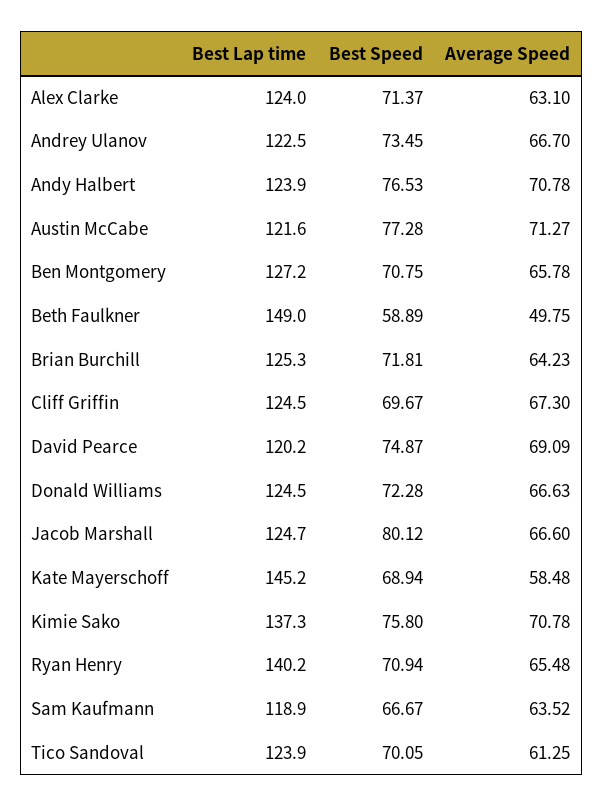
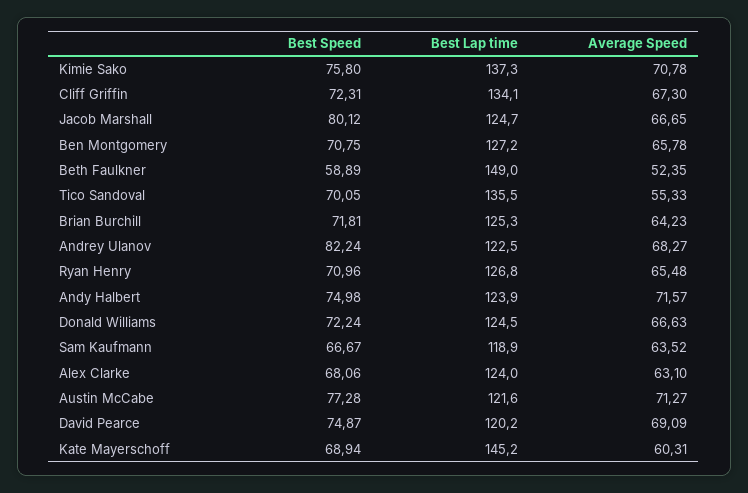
  {
    "Best Lap time": {
      "Alex Clarke": 124,
      "Andrey Ulanov": 122.5,
      "Andy Halbert": 123.9,
      "Austin McCabe": 121.6,
      "Ben Montgomery": 127.2,
      "Beth Faulkner": 149,
      "Brian Burchill": 125.3,
-     "Cliff Griffin": 124.5,
+     "Cliff Griffin": 134.1,
      "David Pearce": 120.2,
      "Donald Williams": 124.5,
      "Jacob Marshall": 124.7,
      "Kate Mayerschoff": 145.2,
      "Kimie Sako": 137.3,
-     "Ryan Henry": 140.2,
+     "Ryan Henry": 126.8,
      "Sam Kaufmann": 118.9,
-     "Tico Sandoval": 123.9
+     "Tico Sandoval": 135.5
    },
    "Best Speed": {
-     "Alex Clarke": 71.37,
+     "Alex Clarke": 68.06,
-     "Andrey Ulanov": 73.45,
+     "Andrey Ulanov": 82.24,
-     "Andy Halbert": 76.53,
+     "Andy Halbert": 74.98,
      "Austin McCabe": 77.28,
      "Ben Montgomery": 70.75,
      "Beth Faulkner": 58.89,
      "Brian Burchill": 71.81,
-     "Cliff Griffin": 69.67,
+     "Cliff Griffin": 72.31,
      "David Pearce": 74.87,
-     "Donald Williams": 72.28,
+     "Donald Williams": 72.24,
      "Jacob Marshall": 80.12,
      "Kate Mayerschoff": 68.94,
      "Kimie Sako": 75.8,
-     "Ryan Henry": 70.94,
+     "Ryan Henry": 70.96,
      "Sam Kaufmann": 66.67,
      "Tico Sandoval": 70.05
    },
    "Average Speed": {
      "Alex Clarke": 63.1,
-     "Andrey Ulanov": 66.7,
+     "Andrey Ulanov": 68.27,
-     "Andy Halbert": 70.78,
+     "Andy Halbert": 71.57,
      "Austin McCabe": 71.27,
      "Ben Montgomery": 65.78,
-     "Beth Faulkner": 49.75,
+     "Beth Faulkner": 52.35,
      "Brian Burchill": 64.23,
      "Cliff Griffin": 67.3,
      "David Pearce": 69.09,
      "Donald Williams": 66.63,
-     "Jacob Marshall": 66.6,
+     "Jacob Marshall": 66.65,
-     "Kate Mayerschoff": 58.48,
+     "Kate Mayerschoff": 60.31,
      "Kimie Sako": 70.78,
      "Ryan Henry": 65.48,
      "Sam Kaufmann": 63.52,
-     "Tico Sandoval": 61.25
+     "Tico Sandoval": 55.33
    }
  }

